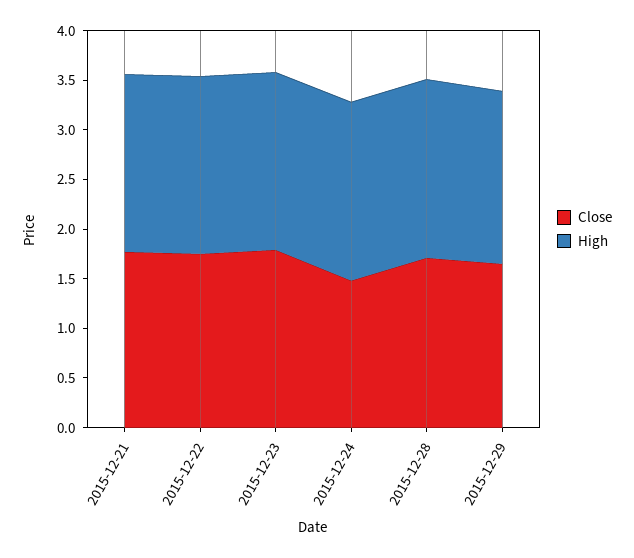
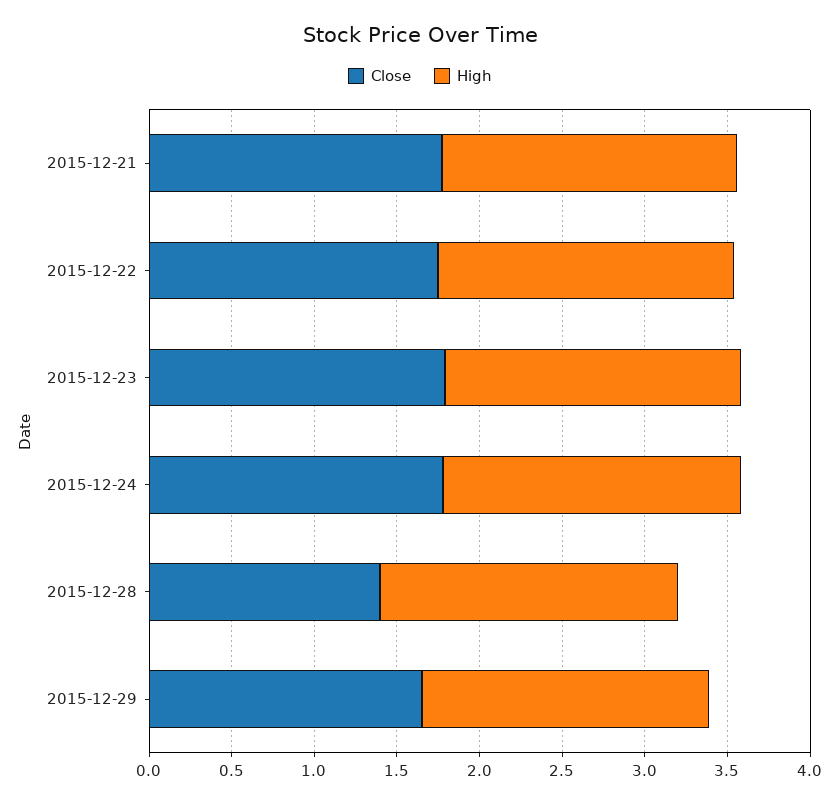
  {
    "Close": {
      "2015-12-21": 1.8,
      "2015-12-22": 1.8,
      "2015-12-23": 1.8,
-     "2015-12-24": 1.5,
+     "2015-12-24": 1.8,
-     "2015-12-28": 1.7,
+     "2015-12-28": 1.4,
      "2015-12-29": 1.7
    },
    "High": {
      "2015-12-21": 1.8,
      "2015-12-22": 1.8,
      "2015-12-23": 1.8,
      "2015-12-24": 1.8,
      "2015-12-28": 1.8,
      "2015-12-29": 1.7
    }
  }

